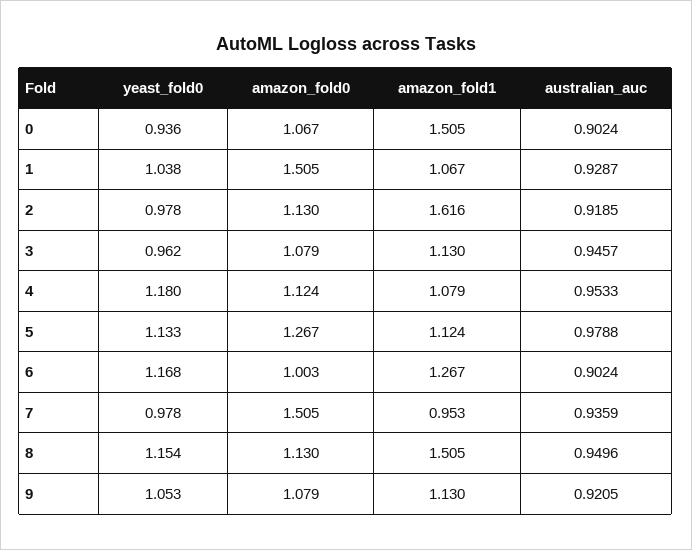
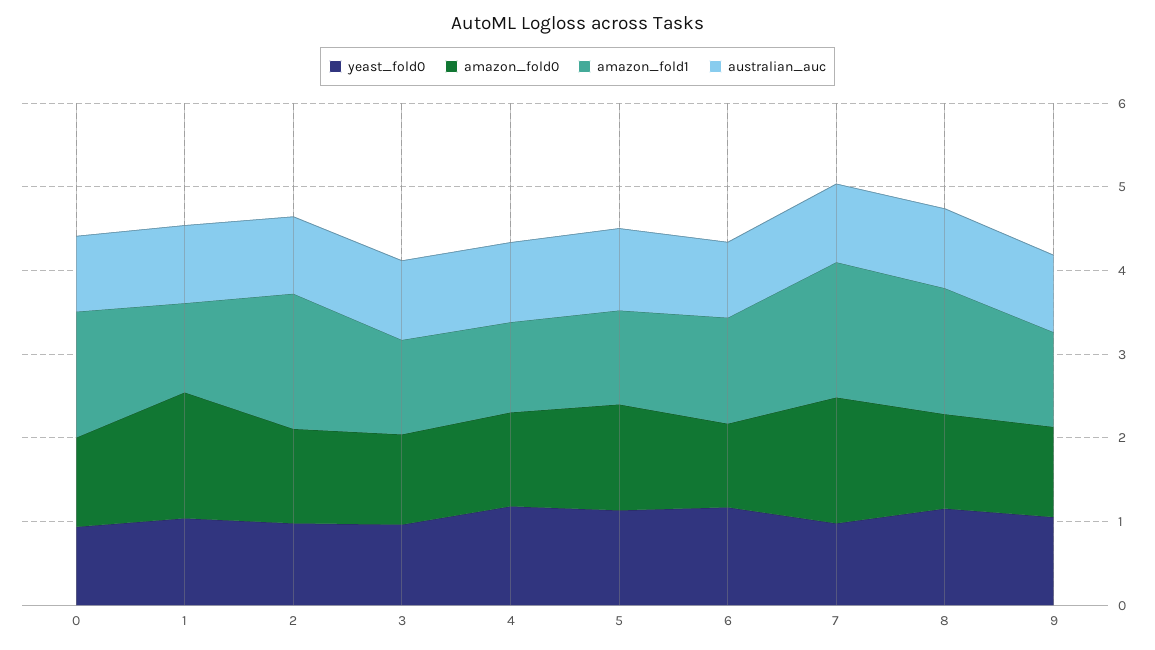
  {
    "yeast_fold0": {
      "0": 0.936,
      "1": 1.038,
      "2": 0.978,
      "3": 0.962,
      "4": 1.18,
      "5": 1.133,
      "6": 1.168,
      "7": 0.978,
      "8": 1.154,
      "9": 1.053
    },
    "amazon_fold0": {
      "0": 1.067,
      "1": 1.505,
      "2": 1.13,
      "3": 1.079,
      "4": 1.124,
      "5": 1.267,
      "6": 1.003,
      "7": 1.505,
      "8": 1.13,
      "9": 1.079
    },
    "amazon_fold1": {
      "0": 1.505,
      "1": 1.067,
      "2": 1.616,
      "3": 1.13,
      "4": 1.079,
      "5": 1.124,
      "6": 1.267,
-     "7": 0.953,
+     "7": 1.6,
      "8": 1.505,
      "9": 1.13
    },
    "australian_auc": {
      "0": 0.9024,
      "1": 0.9287,
      "2": 0.9185,
      "3": 0.9457,
      "4": 0.9533,
      "5": 0.9788,
      "6": 0.9024,
      "7": 0.9359,
      "8": 0.9496,
      "9": 0.9205
    }
  }

